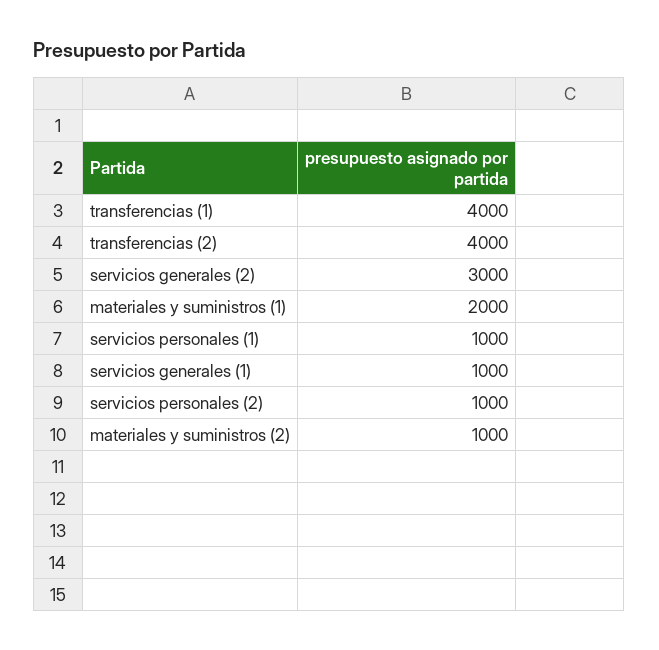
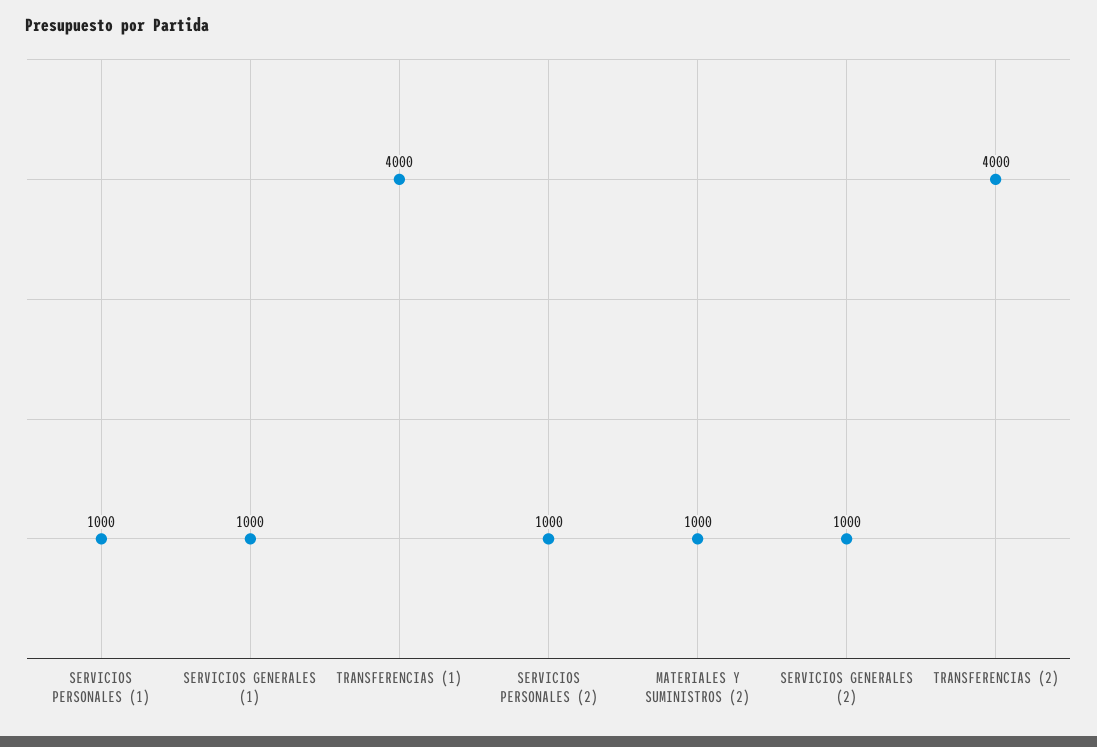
  {
    "transferencias (1)": 4000,
    "transferencias (2)": 4000,
-   "servicios generales (2)": 3000,
+   "servicios generales (2)": 1000,
-   "materiales y suministros (1)": 2000,
    "servicios personales (1)": 1000,
    "servicios generales (1)": 1000,
    "servicios personales (2)": 1000,
    "materiales y suministros (2)": 1000
  }

